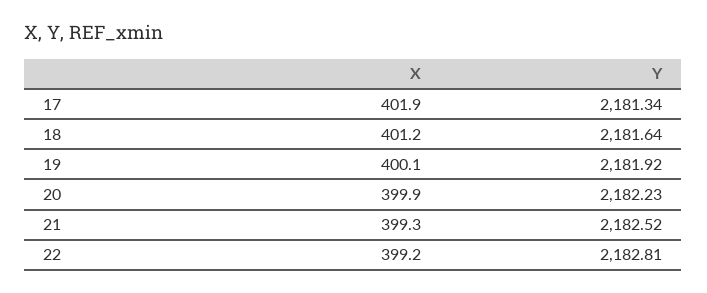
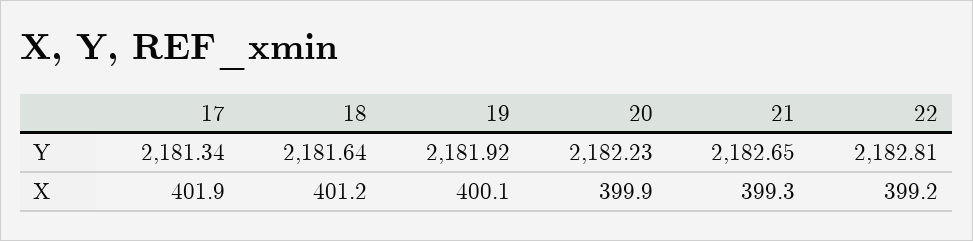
  {
    "X": {
      "17": 401.9,
      "18": 401.2,
      "19": 400.1,
      "20": 399.9,
      "21": 399.3,
      "22": 399.2
    },
    "Y": {
      "17": 2181.34,
      "18": 2181.64,
      "19": 2181.92,
      "20": 2182.23,
-     "21": 2182.52,
+     "21": 2182.65,
      "22": 2182.81
    }
  }

